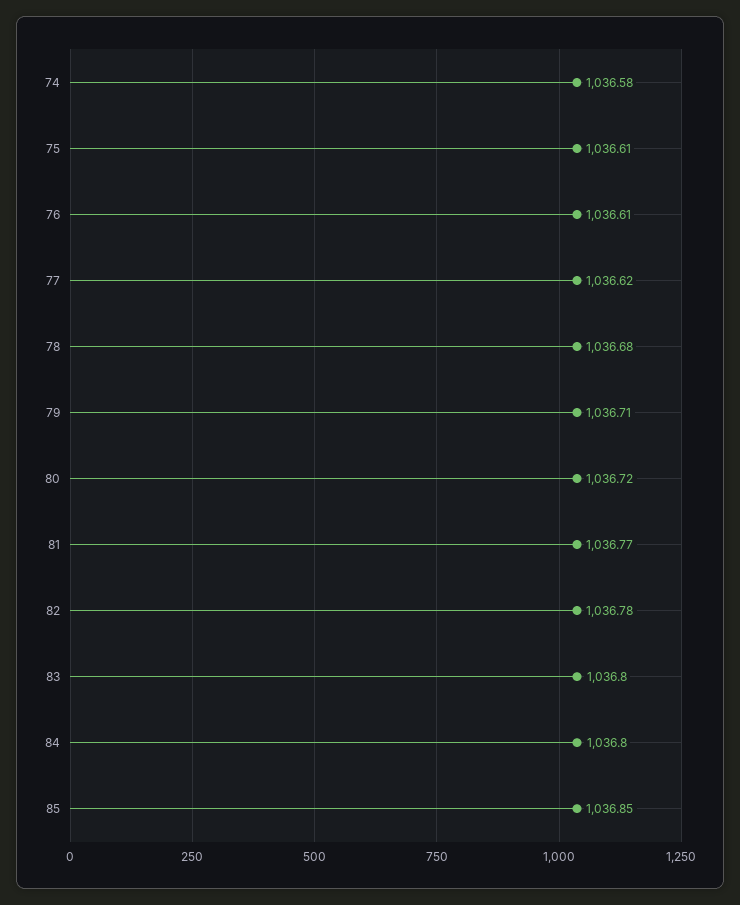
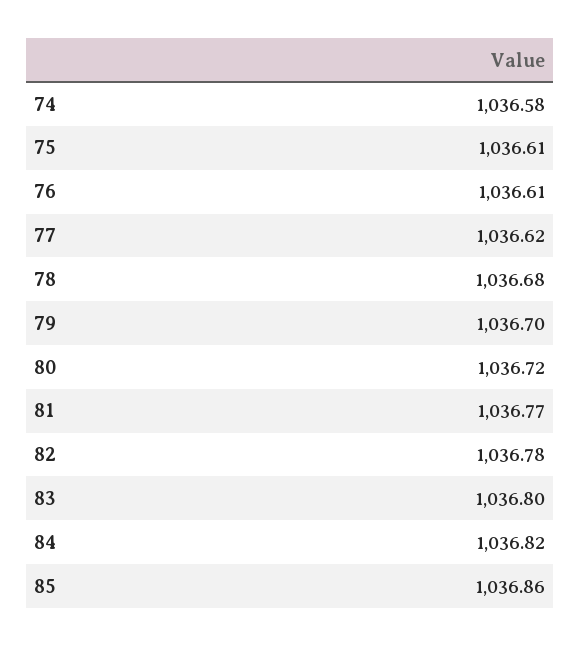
  {
    "74": 1036.58,
    "75": 1036.61,
    "76": 1036.61,
    "77": 1036.62,
    "78": 1036.68,
-   "79": 1036.71,
+   "79": 1036.7,
    "80": 1036.72,
    "81": 1036.77,
    "82": 1036.78,
    "83": 1036.8,
-   "84": 1036.8,
+   "84": 1036.82,
-   "85": 1036.85
+   "85": 1036.86
  }

